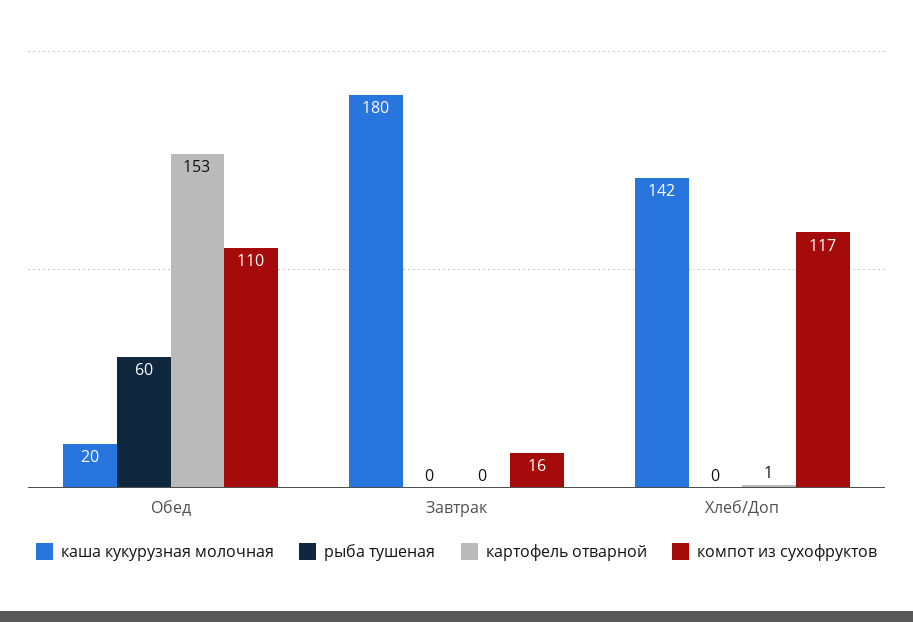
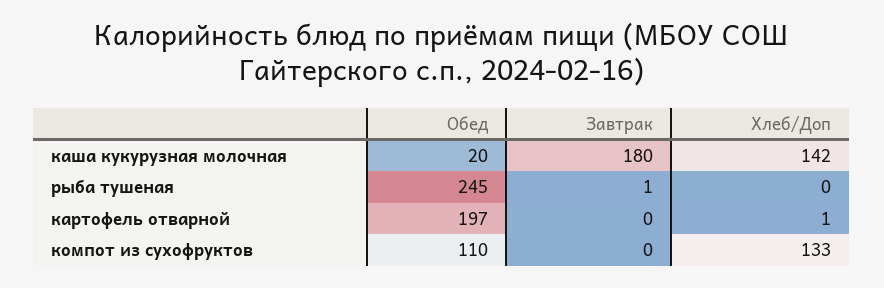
  {
    "каша кукурузная молочная": {
      "Обед": 20,
      "Завтрак": 180,
      "Хлеб/Доп": 142
    },
    "рыба тушеная": {
-     "Обед": 60,
+     "Обед": 245,
-     "Завтрак": 0,
+     "Завтрак": 1,
      "Хлеб/Доп": 0
    },
    "картофель отварной": {
-     "Обед": 153,
+     "Обед": 197,
      "Завтрак": 0,
      "Хлеб/Доп": 1
    },
    "компот из сухофруктов": {
      "Обед": 110,
-     "Завтрак": 16,
+     "Завтрак": 0,
-     "Хлеб/Доп": 117
+     "Хлеб/Доп": 133
    }
  }

